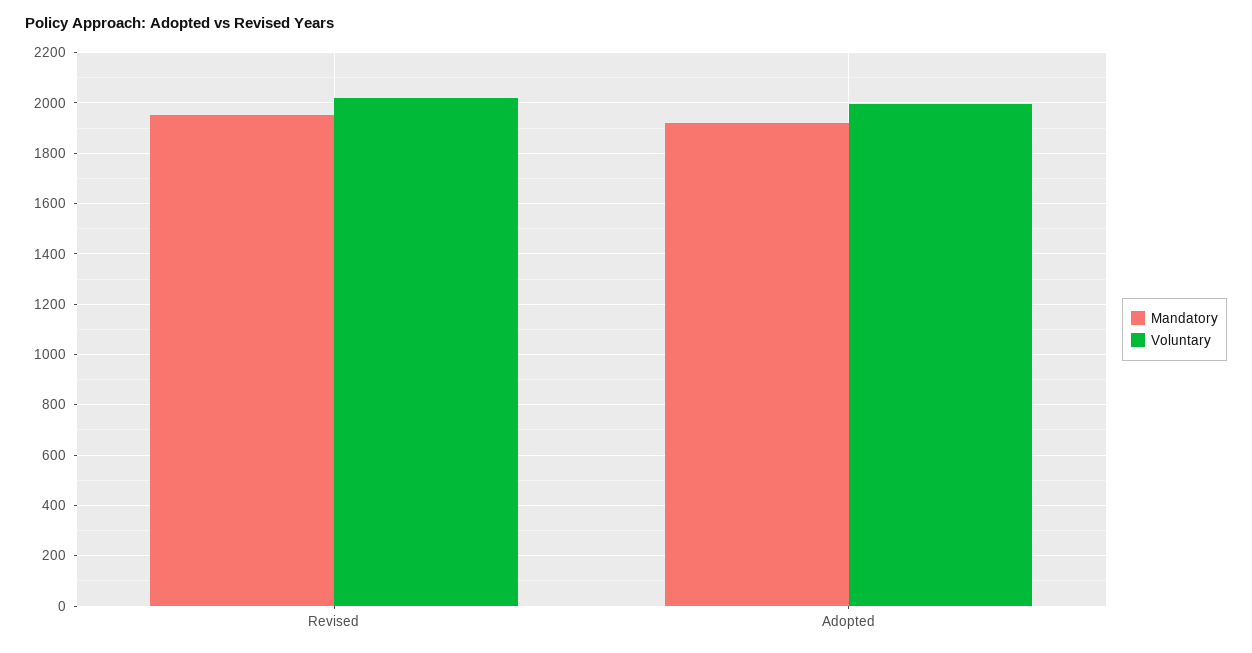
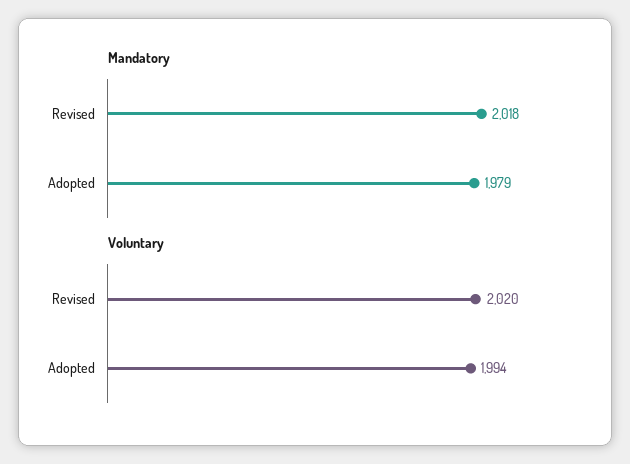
  {
    "Mandatory": {
-     "Revised": 1950,
+     "Revised": 2018,
-     "Adopted": 1925
+     "Adopted": 1979
    },
    "Voluntary": {
      "Revised": 2020,
      "Adopted": 1994
    }
  }

